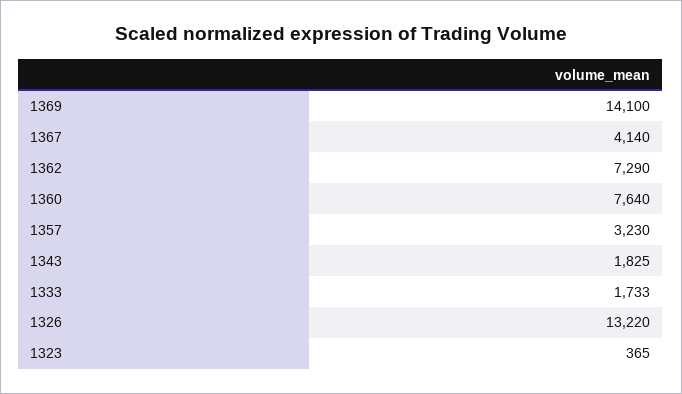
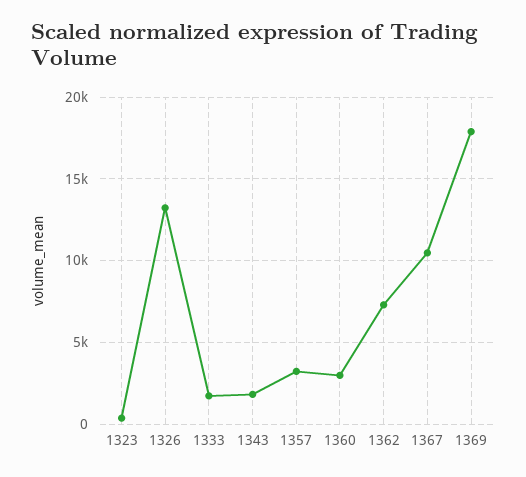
  {
-   "1369": 14100,
+   "1369": 18000,
-   "1367": 4140,
+   "1367": 10500,
    "1362": 7290,
-   "1360": 7640,
+   "1360": 3000,
    "1357": 3230,
    "1343": 1825,
    "1333": 1733,
    "1326": 13220,
    "1323": 365
  }

